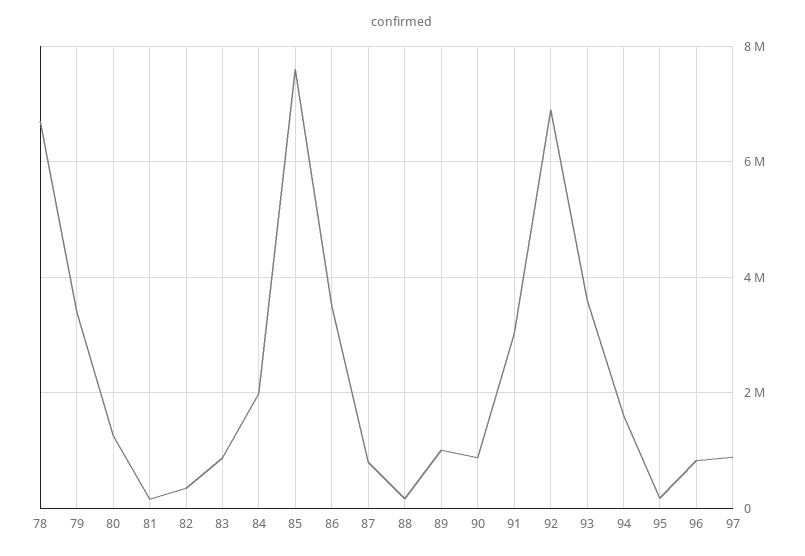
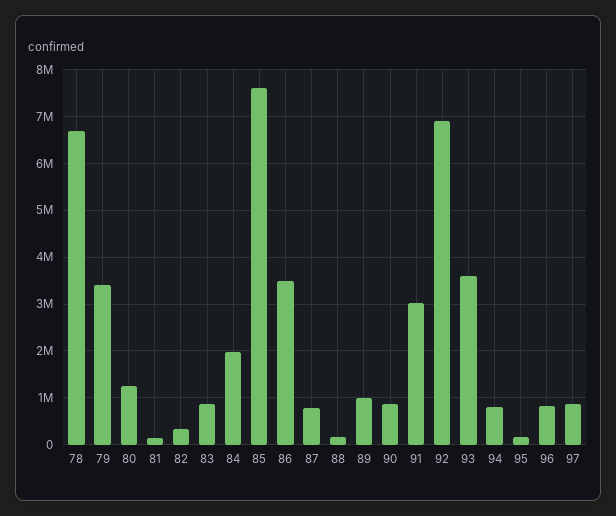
  {
    "78": 6800000,
    "79": 3400000,
    "80": 1200000,
    "81": 200000,
    "82": 400000,
    "83": 800000,
    "84": 2000000,
    "85": 7600000,
    "86": 3600000,
    "87": 800000,
    "88": 200000,
    "89": 1000000,
    "90": 800000,
    "91": 3000000,
    "92": 7000000,
    "93": 3600000,
-   "94": 1600000,
+   "94": 800000,
    "95": 200000,
    "96": 800000,
    "97": 800000
  }

